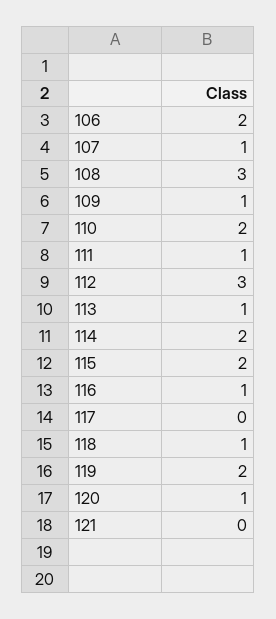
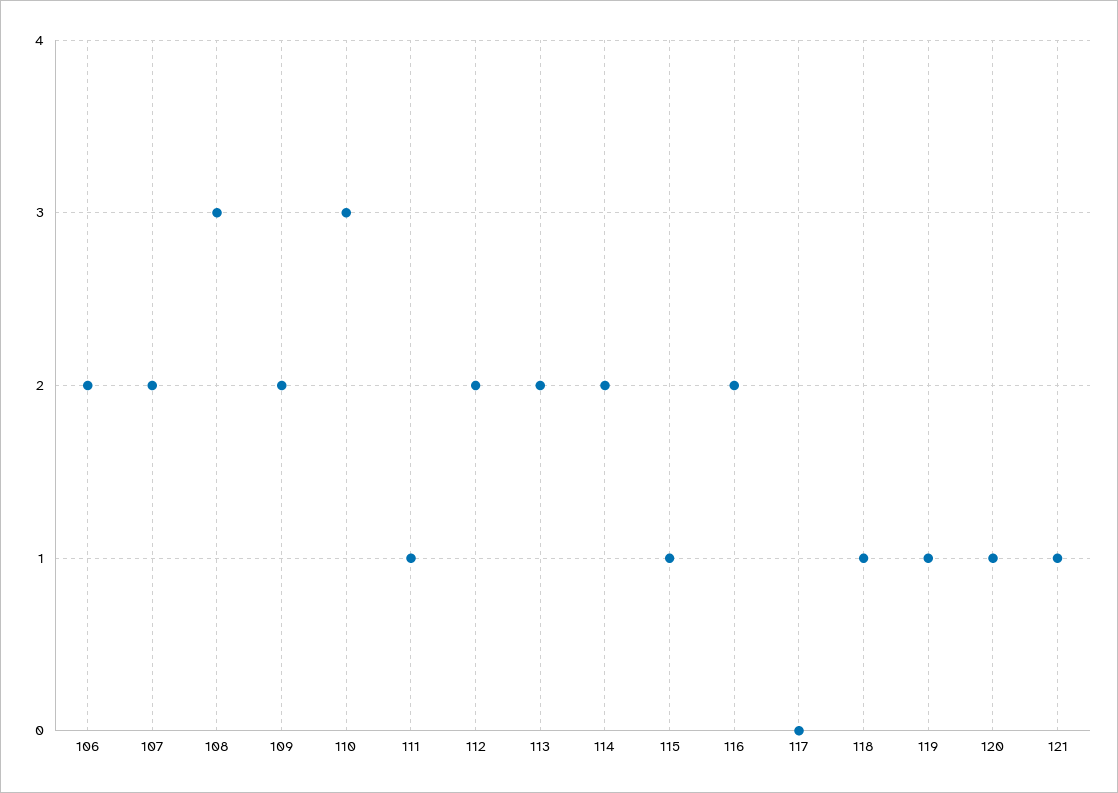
  {
    "106": 2,
-   "107": 1,
+   "107": 2,
    "108": 3,
-   "109": 1,
+   "109": 2,
-   "110": 2,
+   "110": 3,
    "111": 1,
-   "112": 3,
+   "112": 2,
-   "113": 1,
+   "113": 2,
    "114": 2,
-   "115": 2,
+   "115": 1,
-   "116": 1,
+   "116": 2,
    "117": 0,
    "118": 1,
-   "119": 2,
+   "119": 1,
    "120": 1,
-   "121": 0
+   "121": 1
  }

